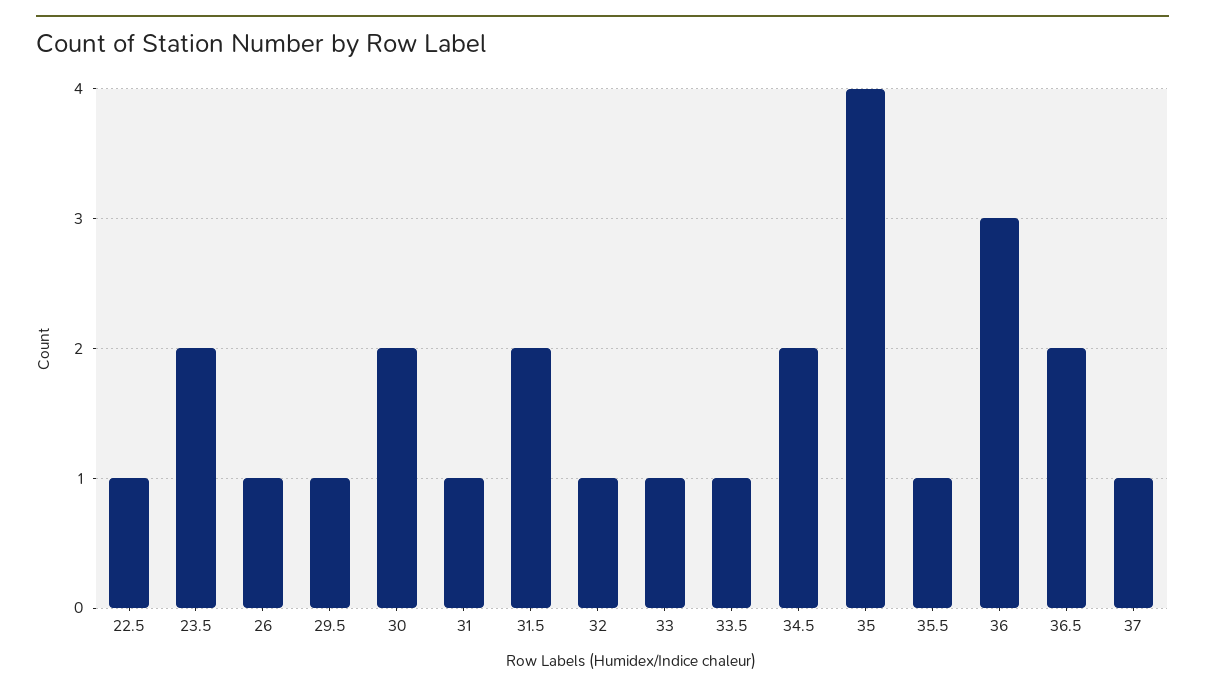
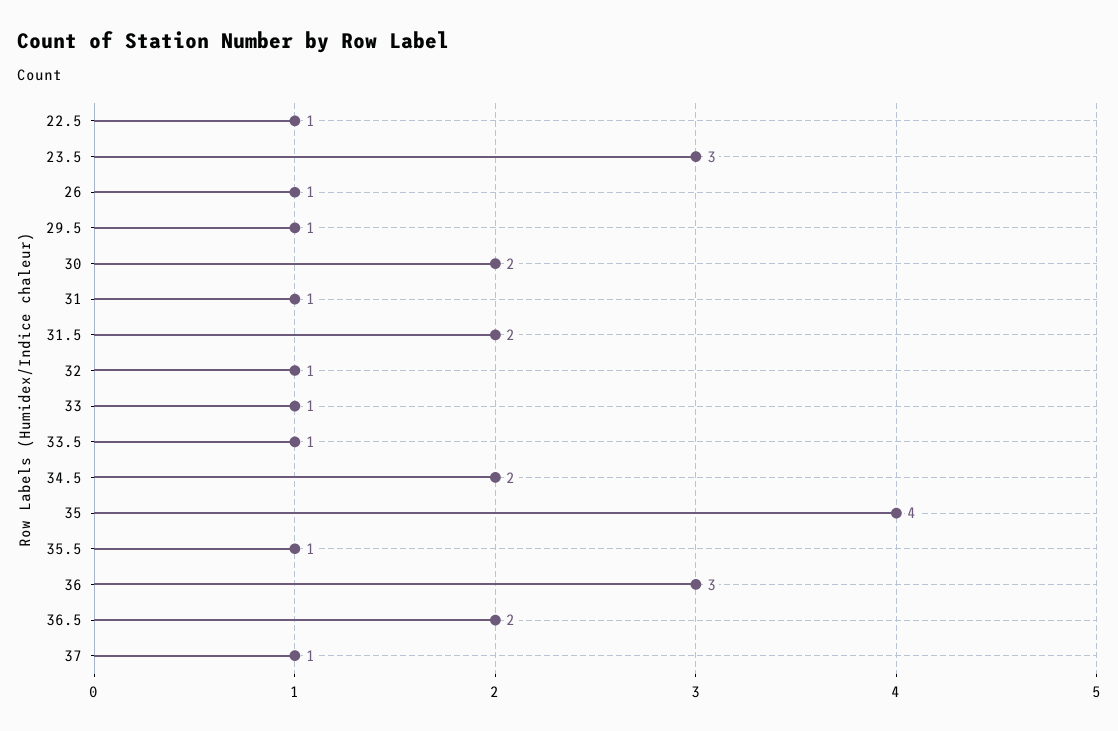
  {
    "22.5": 1,
-   "23.5": 2,
+   "23.5": 3,
    "26": 1,
    "29.5": 1,
    "30": 2,
    "31": 1,
    "31.5": 2,
    "32": 1,
    "33": 1,
    "33.5": 1,
    "34.5": 2,
    "35": 4,
    "35.5": 1,
    "36": 3,
    "36.5": 2,
    "37": 1
  }

